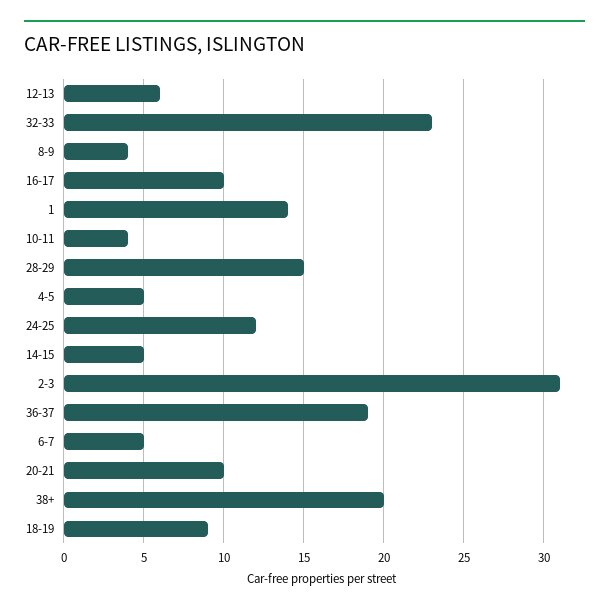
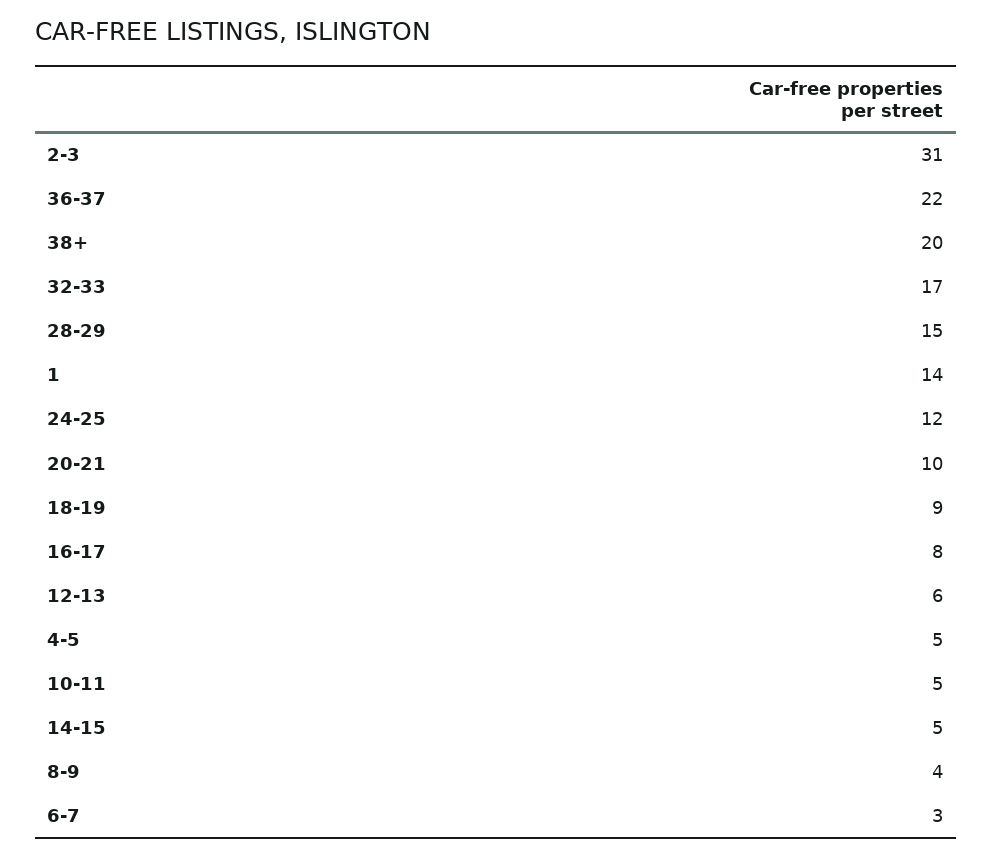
  {
    "12-13": 6,
-   "32-33": 23,
+   "32-33": 17,
    "8-9": 4,
-   "16-17": 10,
+   "16-17": 8,
    "1": 14,
-   "10-11": 4,
+   "10-11": 5,
    "28-29": 15,
    "4-5": 5,
    "24-25": 12,
    "14-15": 5,
    "2-3": 31,
-   "36-37": 19,
+   "36-37": 22,
-   "6-7": 5,
+   "6-7": 3,
    "20-21": 10,
    "38+": 20,
    "18-19": 9
  }

